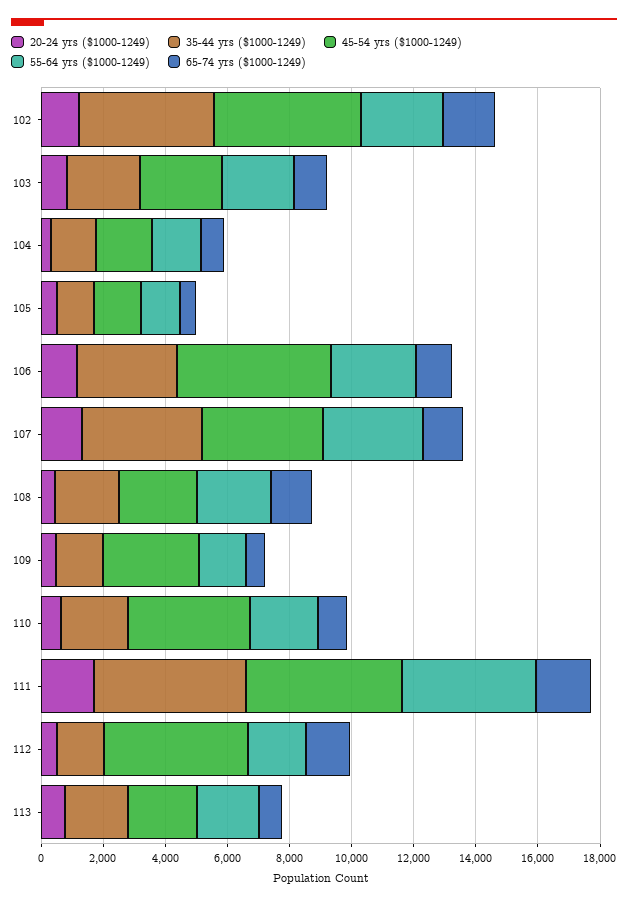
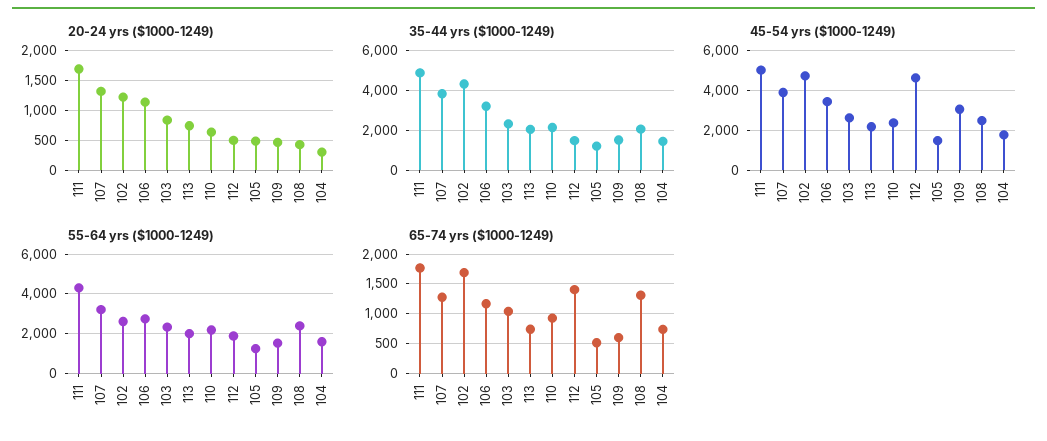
  {
    "20-24 yrs ($1000-1249)": {
      "102": 1250,
      "103": 750,
      "104": 250,
      "105": 500,
      "106": 1250,
      "107": 1250,
      "108": 500,
      "109": 500,
      "110": 750,
      "111": 1750,
      "112": 500,
      "113": 750
    },
    "35-44 yrs ($1000-1249)": {
      "102": 4500,
      "103": 2500,
      "104": 1500,
      "105": 1000,
      "106": 3000,
      "107": 4000,
      "108": 2000,
      "109": 1500,
      "110": 2000,
      "111": 5000,
      "112": 1500,
      "113": 2000
    },
    "45-54 yrs ($1000-1249)": {
      "102": 4500,
      "103": 2500,
      "104": 2000,
      "105": 1500,
-     "106": 5000,
+     "106": 3500,
      "107": 4000,
      "108": 2500,
      "109": 3000,
-     "110": 4000,
+     "110": 2500,
      "111": 5000,
      "112": 4500,
      "113": 2000
    },
    "55-64 yrs ($1000-1249)": {
      "102": 2500,
      "103": 2500,
      "104": 1500,
      "105": 1500,
      "106": 2500,
      "107": 3000,
      "108": 2500,
      "109": 1500,
      "110": 2000,
      "111": 4500,
      "112": 2000,
      "113": 2000
    },
    "65-74 yrs ($1000-1249)": {
      "102": 1750,
      "103": 1000,
      "104": 750,
      "105": 500,
      "106": 1250,
      "107": 1250,
      "108": 1250,
      "109": 500,
      "110": 1000,
      "111": 1750,
      "112": 1500,
      "113": 750
    }
  }

